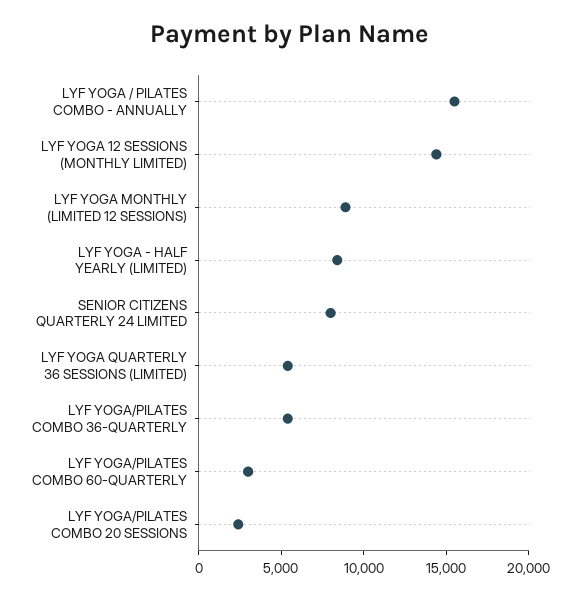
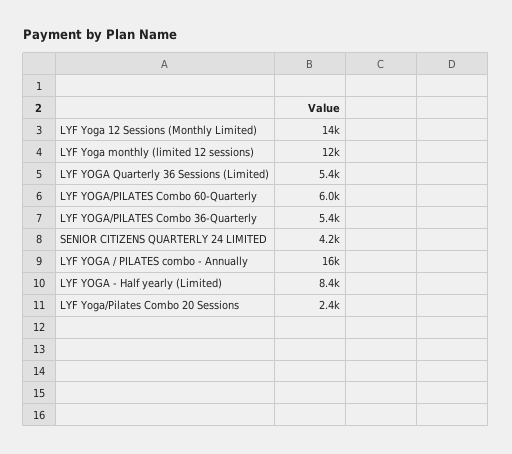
  {
    "LYF YOGA / PILATES COMBO - ANNUALLY": 16000,
    "LYF YOGA 12 SESSIONS (MONTHLY LIMITED)": 14000,
-   "LYF YOGA MONTHLY (LIMITED 12 SESSIONS)": 9000,
+   "LYF YOGA MONTHLY (LIMITED 12 SESSIONS)": 12000,
    "LYF YOGA - HALF YEARLY (LIMITED)": 8400,
-   "SENIOR CITIZENS QUARTERLY 24 LIMITED": 8000,
+   "SENIOR CITIZENS QUARTERLY 24 LIMITED": 4200,
    "LYF YOGA QUARTERLY 36 SESSIONS (LIMITED)": 5400,
    "LYF YOGA/PILATES COMBO 36-QUARTERLY": 5400,
-   "LYF YOGA/PILATES COMBO 60-QUARTERLY": 3000,
+   "LYF YOGA/PILATES COMBO 60-QUARTERLY": 6000,
    "LYF YOGA/PILATES COMBO 20 SESSIONS": 2400
  }

